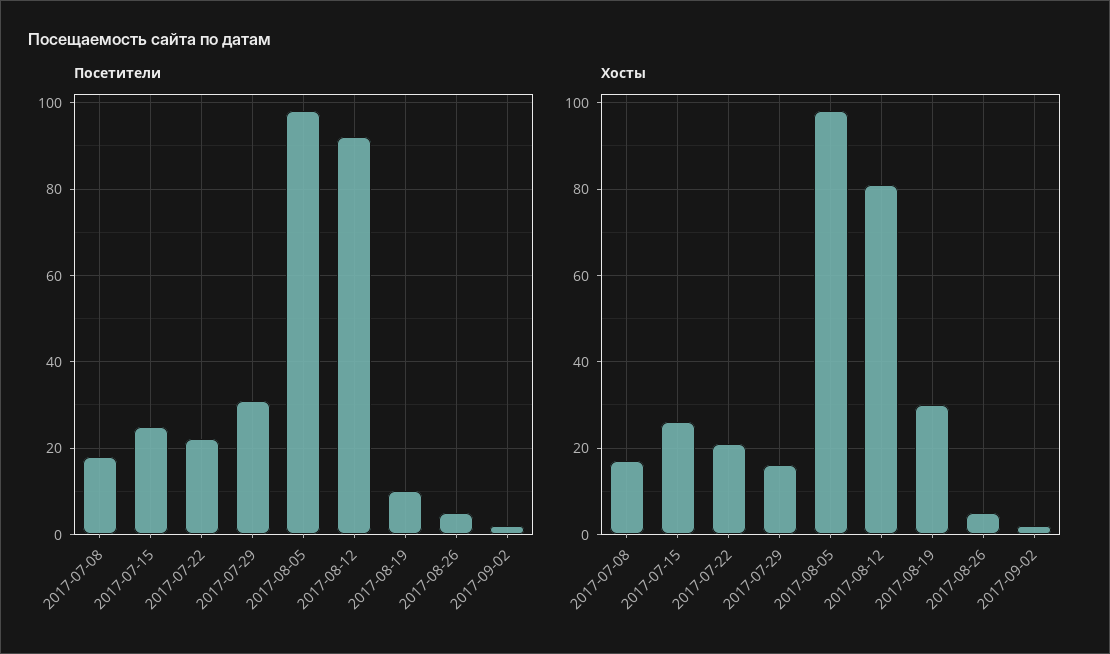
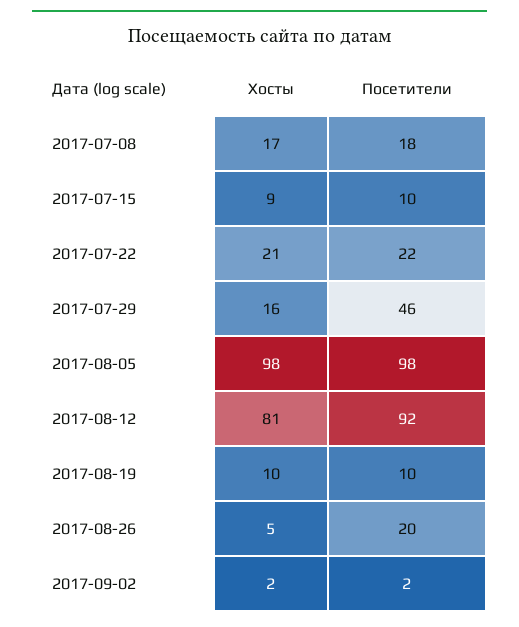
  {
    "Посетители": {
      "2017-07-08": 18,
-     "2017-07-15": 25,
+     "2017-07-15": 10,
      "2017-07-22": 22,
-     "2017-07-29": 30,
+     "2017-07-29": 46,
      "2017-08-05": 98,
      "2017-08-12": 92,
      "2017-08-19": 10,
-     "2017-08-26": 5,
+     "2017-08-26": 20,
      "2017-09-02": 2
    },
    "Хосты": {
      "2017-07-08": 17,
-     "2017-07-15": 25,
+     "2017-07-15": 9,
      "2017-07-22": 21,
      "2017-07-29": 16,
      "2017-08-05": 98,
      "2017-08-12": 81,
-     "2017-08-19": 30,
+     "2017-08-19": 10,
      "2017-08-26": 5,
      "2017-09-02": 2
    }
  }

